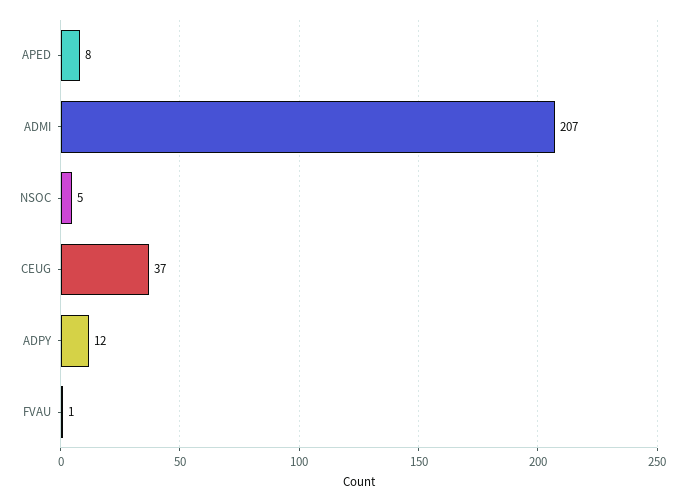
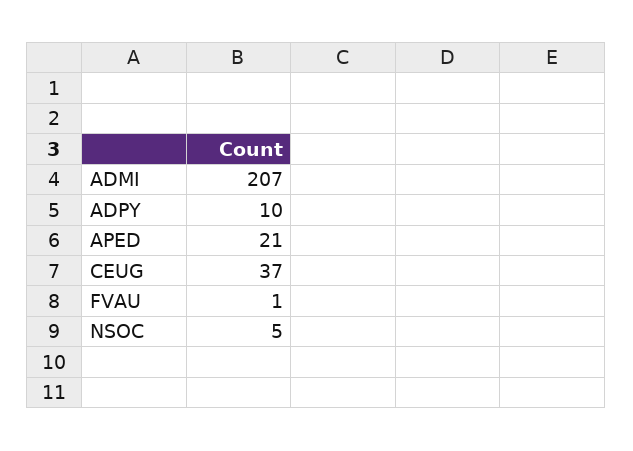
  {
-   "APED": 8,
+   "APED": 21,
    "ADMI": 207,
    "NSOC": 5,
    "CEUG": 37,
-   "ADPY": 12,
+   "ADPY": 10,
    "FVAU": 1
  }

